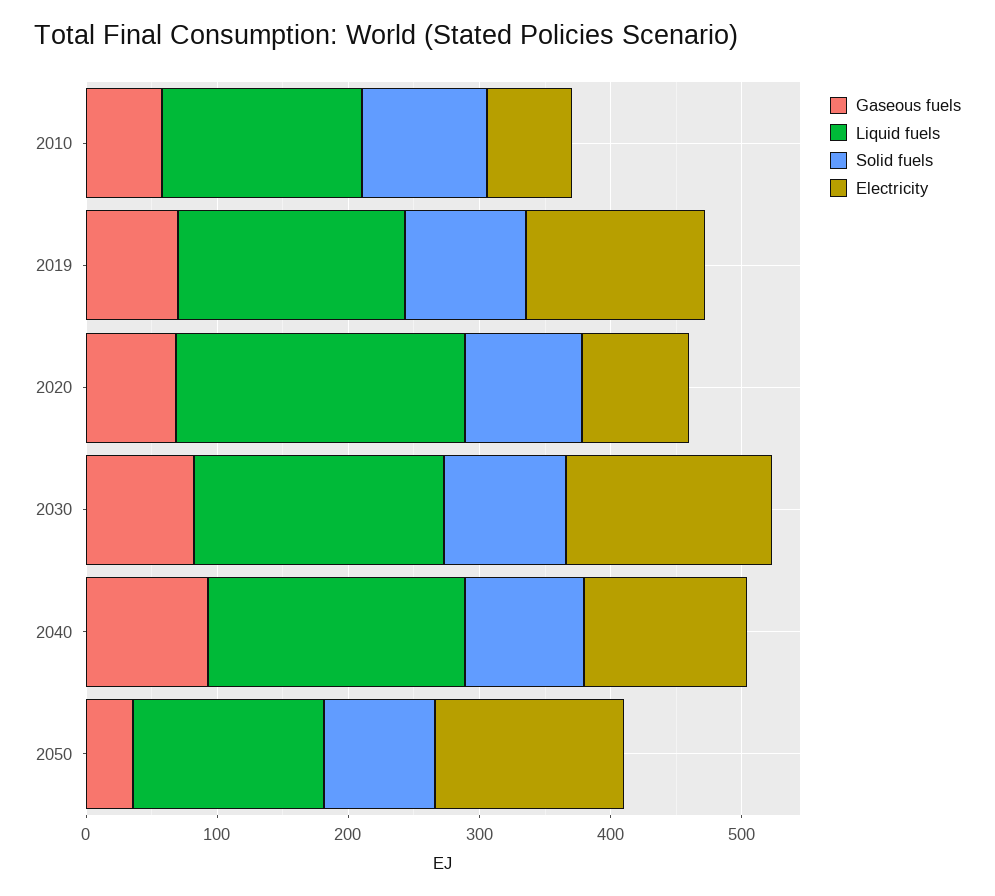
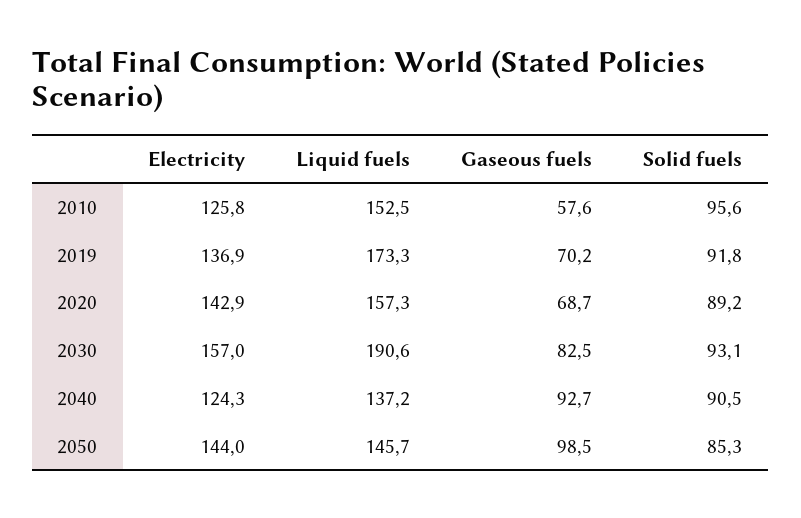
  {
    "Gaseous fuels": {
      "2010": 57.6,
      "2019": 70.2,
      "2020": 68.7,
      "2030": 82.5,
      "2040": 92.7,
-     "2050": 40
+     "2050": 98.5
    },
    "Liquid fuels": {
      "2010": 152.5,
      "2019": 173.3,
-     "2020": 220,
+     "2020": 157.3,
      "2030": 190.6,
-     "2040": 200,
+     "2040": 137.2,
      "2050": 145.7
    },
    "Solid fuels": {
      "2010": 95.6,
      "2019": 91.8,
      "2020": 89.2,
      "2030": 93.1,
      "2040": 90.5,
      "2050": 85.3
    },
    "Electricity": {
-     "2010": 60,
+     "2010": 125.8,
      "2019": 136.9,
-     "2020": 80,
+     "2020": 142.9,
      "2030": 157,
      "2040": 124.3,
      "2050": 144
    }
  }

